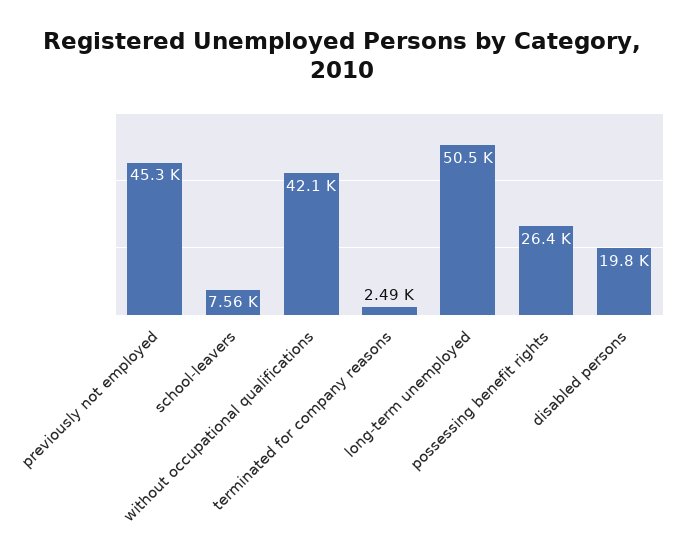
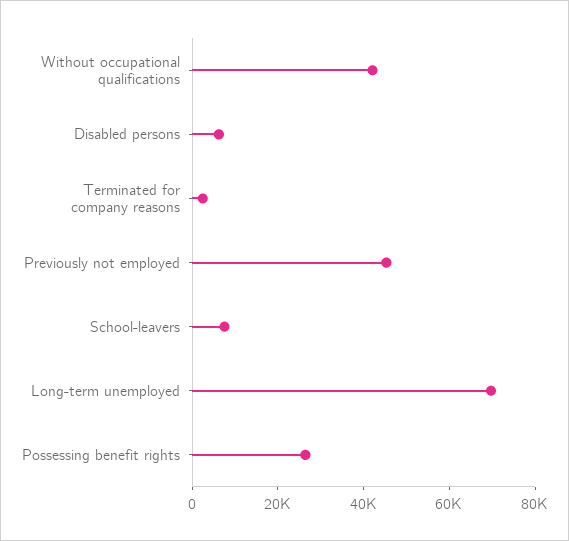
  {
    "previously not employed": 45300,
    "school-leavers": 7560,
    "without occupational qualifications": 42100,
    "terminated for company reasons": 2490,
-   "long-term unemployed": 50500,
+   "long-term unemployed": 70000,
    "possessing benefit rights": 26400,
-   "disabled persons": 19800
+   "disabled persons": 5000
  }

